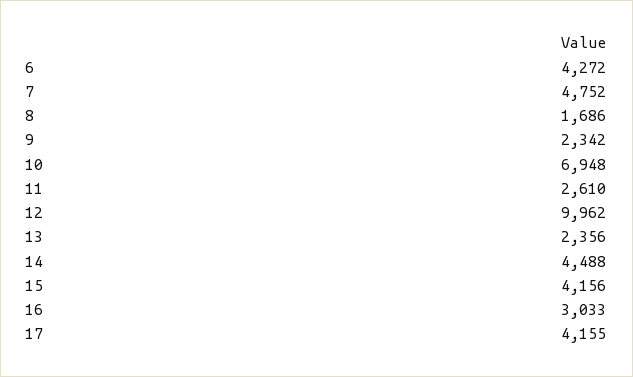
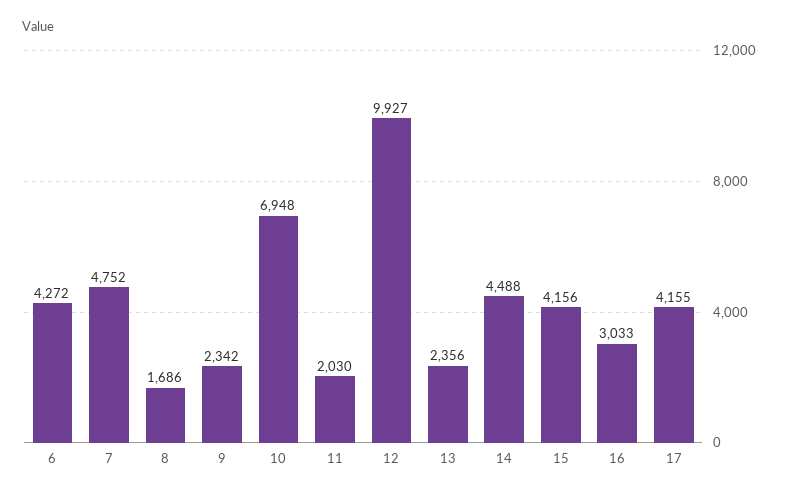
  {
    "6": 4272,
    "7": 4752,
    "8": 1686,
    "9": 2342,
    "10": 6948,
-   "11": 2610,
+   "11": 2030,
-   "12": 9962,
+   "12": 9927,
    "13": 2356,
    "14": 4488,
    "15": 4156,
    "16": 3033,
    "17": 4155
  }

